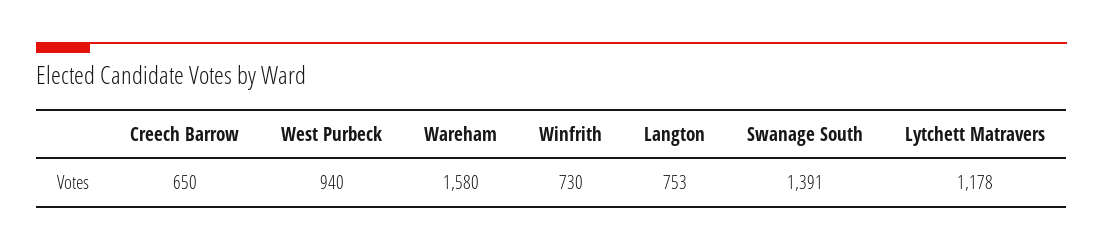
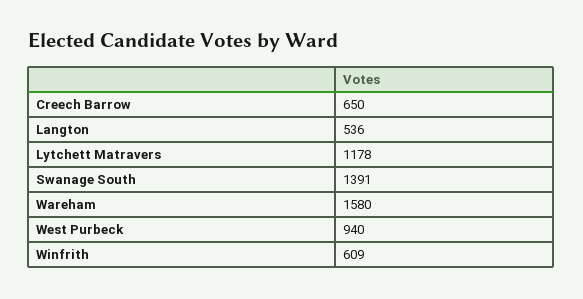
  {
    "Creech Barrow": 650,
    "West Purbeck": 940,
    "Wareham": 1580,
-   "Winfrith": 730,
+   "Winfrith": 609,
-   "Langton": 753,
+   "Langton": 536,
    "Swanage South": 1391,
    "Lytchett Matravers": 1178
  }

